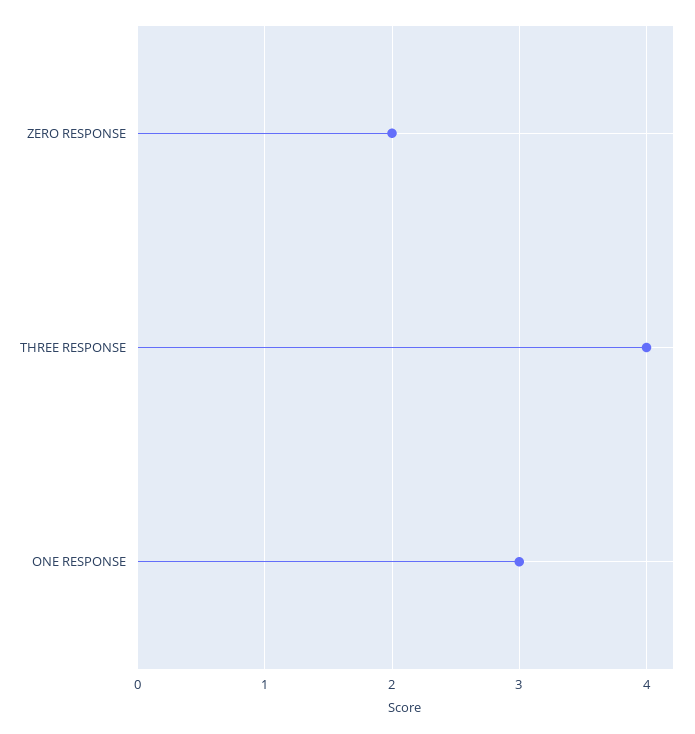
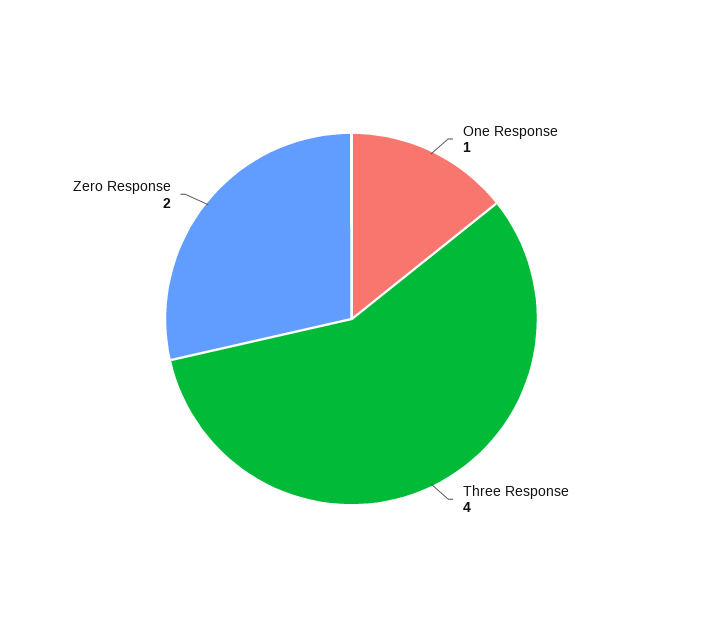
  {
    "ZERO RESPONSE": 2,
    "THREE RESPONSE": 4,
-   "ONE RESPONSE": 3
+   "ONE RESPONSE": 1
  }

